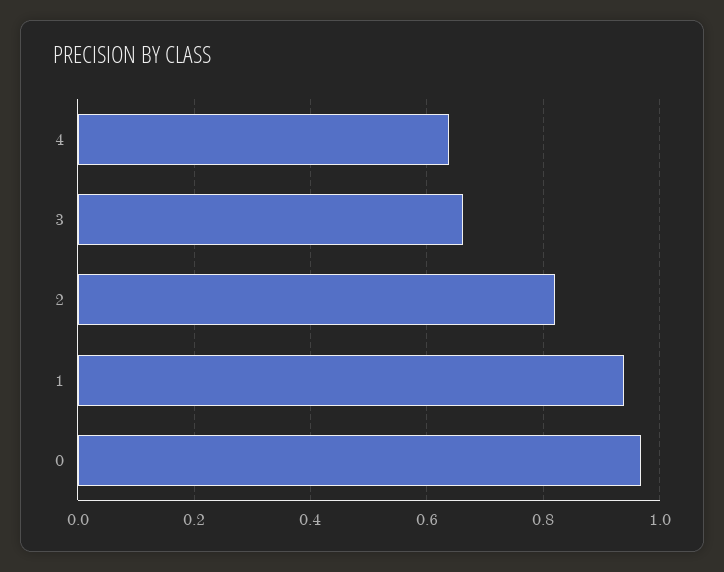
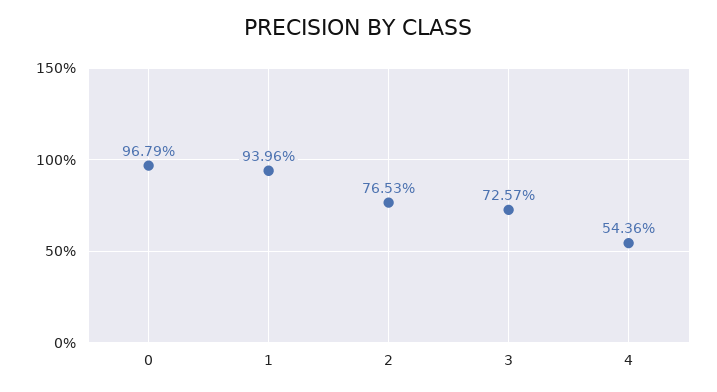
  {
-   "4": 0.64,
+   "4": 0.5436,
-   "3": 0.66,
+   "3": 0.7257,
-   "2": 0.82,
+   "2": 0.7653,
    "1": 0.9396,
    "0": 0.9679
  }

